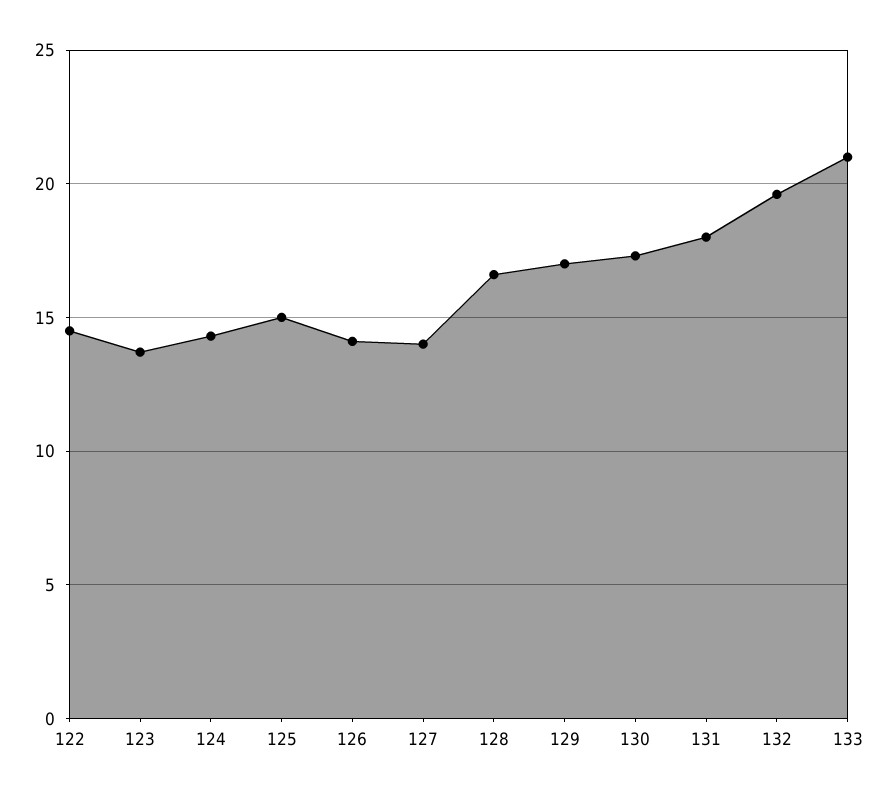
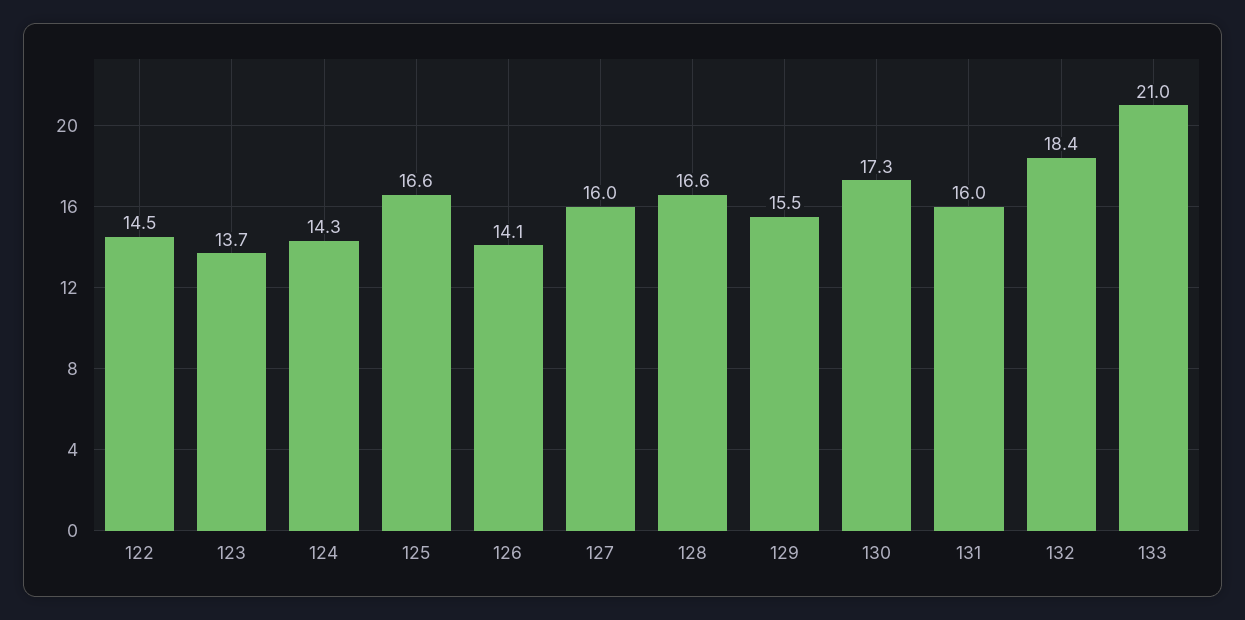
  {
    "122": 14.5,
    "123": 13.7,
    "124": 14.3,
-   "125": 15,
+   "125": 16.6,
    "126": 14.1,
-   "127": 14,
+   "127": 16,
    "128": 16.6,
-   "129": 17,
+   "129": 15.5,
    "130": 17.3,
-   "131": 18,
+   "131": 16,
-   "132": 19.5,
+   "132": 18.4,
    "133": 21
  }

